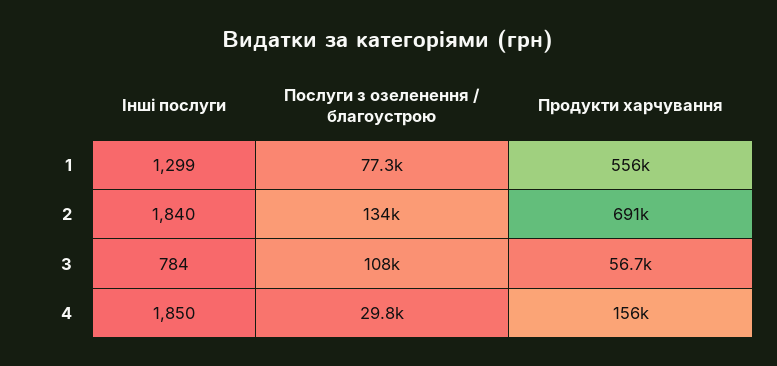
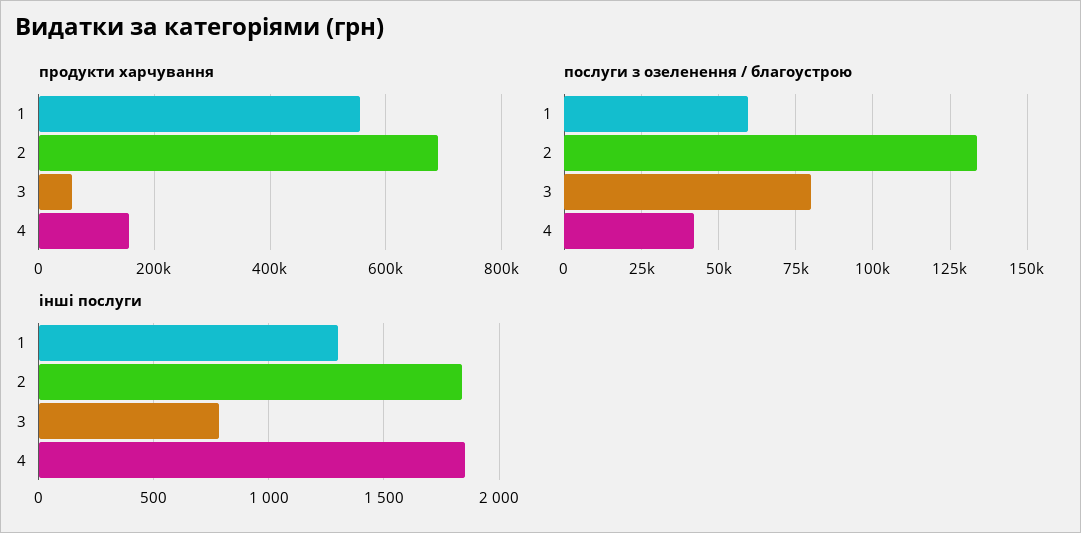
  {
    "Інші послуги": {
      "1": 1299,
      "2": 1840,
      "3": 784,
      "4": 1850
    },
    "Послуги з озеленення / благоустрою": {
-     "1": 77300,
+     "1": 60000,
      "2": 134000,
-     "3": 108000,
+     "3": 80000,
-     "4": 29800
+     "4": 42500
    },
    "Продукти харчування": {
      "1": 556000,
      "2": 691000,
      "3": 56700,
      "4": 156000
    }
  }

